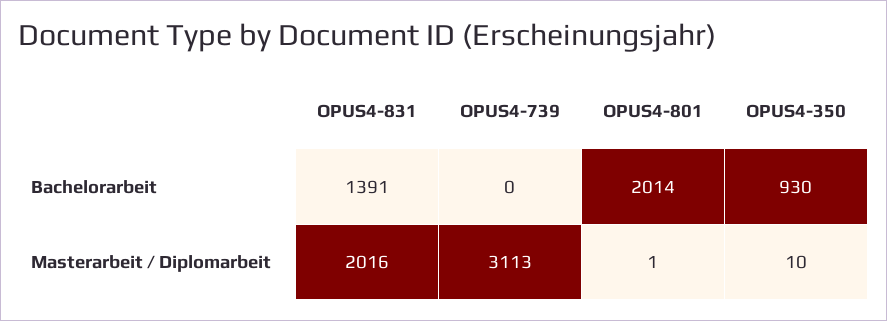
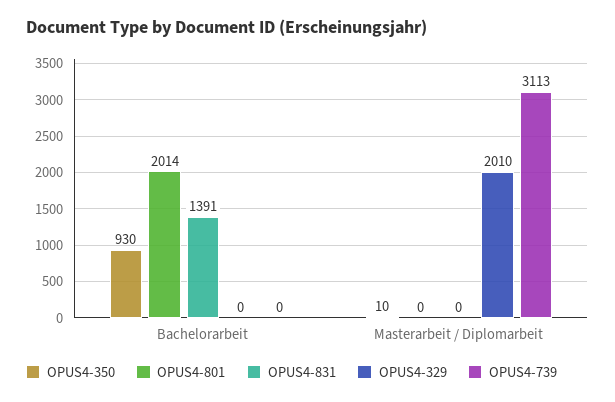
  {
    "OPUS4-831": {
      "Bachelorarbeit": 1391,
-     "Masterarbeit / Diplomarbeit": 2016
+     "Masterarbeit / Diplomarbeit": 0
    },
    "OPUS4-739": {
      "Bachelorarbeit": 0,
      "Masterarbeit / Diplomarbeit": 3113
    },
    "OPUS4-801": {
      "Bachelorarbeit": 2014,
-     "Masterarbeit / Diplomarbeit": 1
+     "Masterarbeit / Diplomarbeit": 0
    },
    "OPUS4-350": {
      "Bachelorarbeit": 930,
      "Masterarbeit / Diplomarbeit": 10
-   }
+   },
+   "OPUS4-329": {
+     "Bachelorarbeit": 0,
+     "Masterarbeit / Diplomarbeit": 2010
+   }
  }

